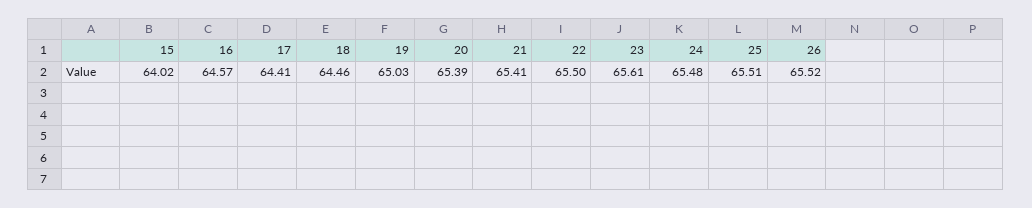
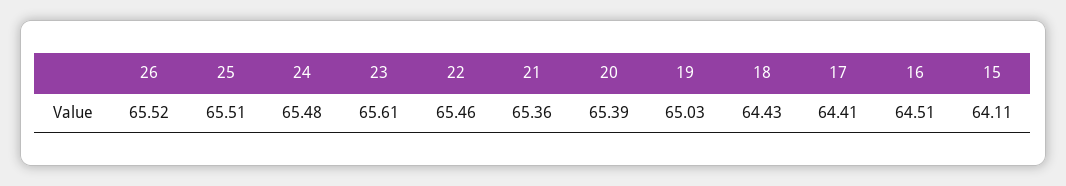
  {
-   "15": 64.02,
+   "15": 64.11,
-   "16": 64.57,
+   "16": 64.51,
    "17": 64.41,
-   "18": 64.46,
+   "18": 64.43,
    "19": 65.03,
    "20": 65.39,
-   "21": 65.41,
+   "21": 65.36,
-   "22": 65.5,
+   "22": 65.46,
    "23": 65.61,
    "24": 65.48,
    "25": 65.51,
    "26": 65.52
  }

